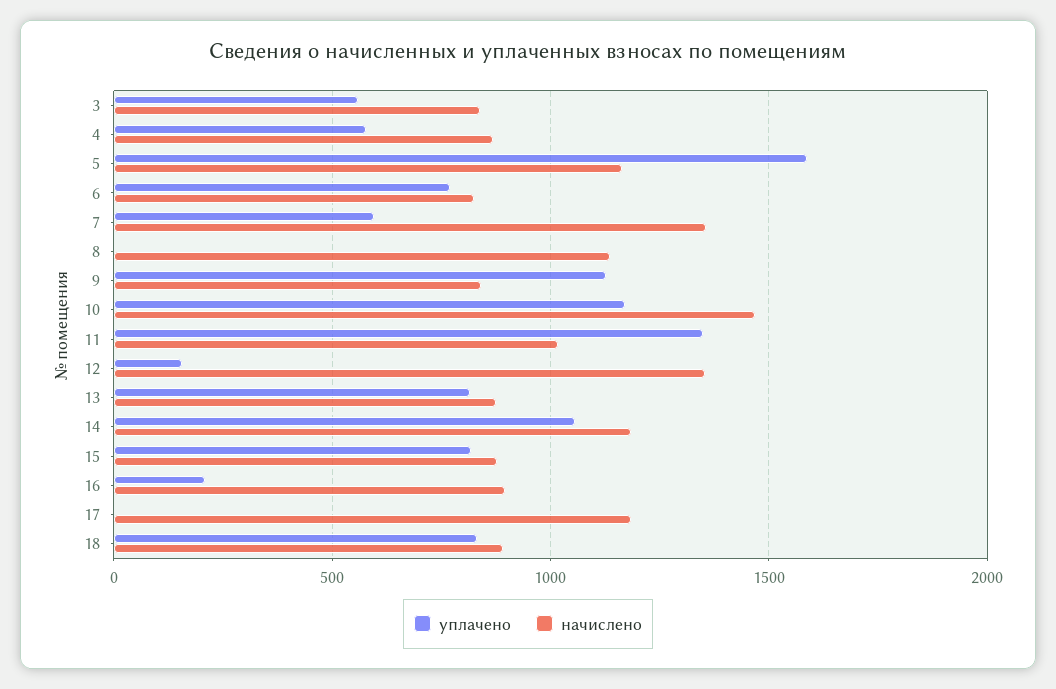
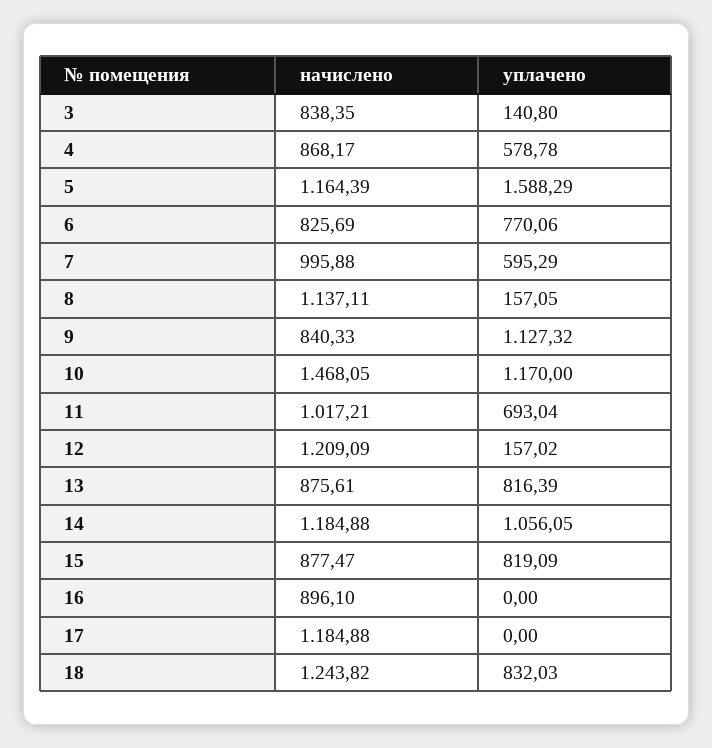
  {
    "уплачено": {
-     "3": 550,
+     "3": 140.8,
      "4": 578.78,
      "5": 1588.29,
      "6": 770.06,
      "7": 595.29,
-     "8": 0,
+     "8": 157.05,
      "9": 1127.32,
      "10": 1170,
-     "11": 1350,
+     "11": 693.04,
      "12": 157.02,
      "13": 816.39,
      "14": 1056.05,
      "15": 819.09,
-     "16": 200,
+     "16": 0,
      "17": 0,
      "18": 832.03
    },
    "начислено": {
      "3": 838.35,
      "4": 868.17,
      "5": 1164.39,
      "6": 825.69,
-     "7": 1350,
+     "7": 995.88,
      "8": 1137.11,
      "9": 840.33,
      "10": 1468.05,
      "11": 1017.21,
-     "12": 1350,
+     "12": 1209.09,
      "13": 875.61,
      "14": 1184.88,
      "15": 877.47,
      "16": 896.1,
      "17": 1184.88,
-     "18": 900
+     "18": 1243.82
    }
  }

